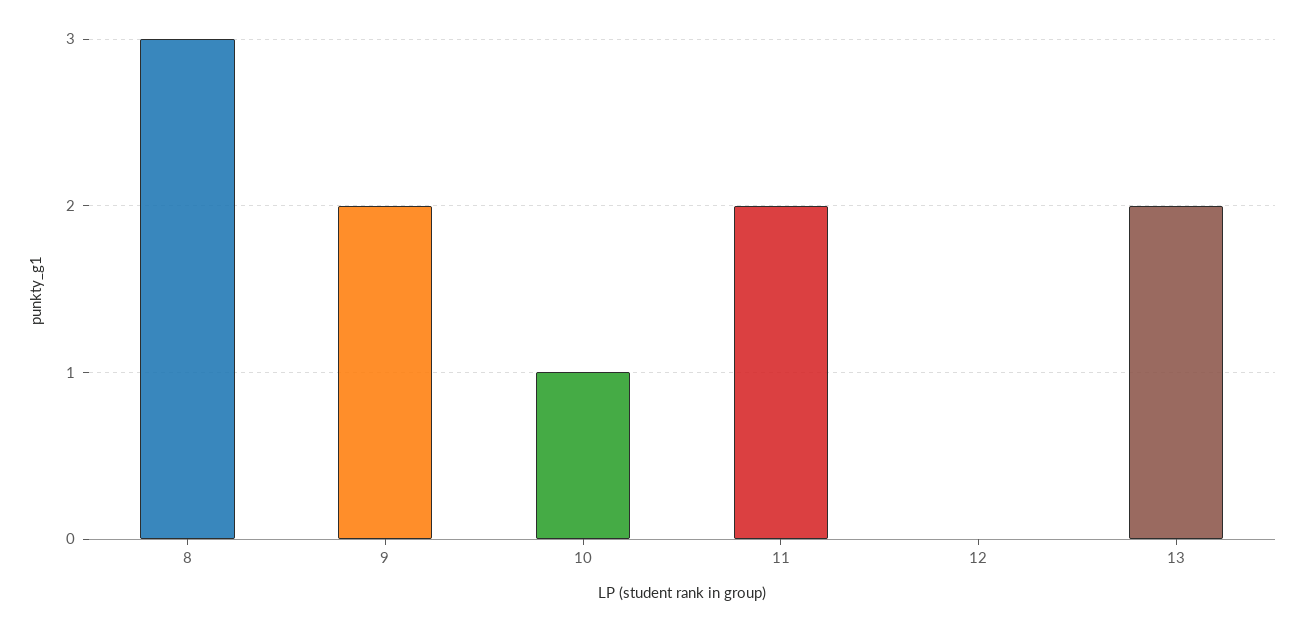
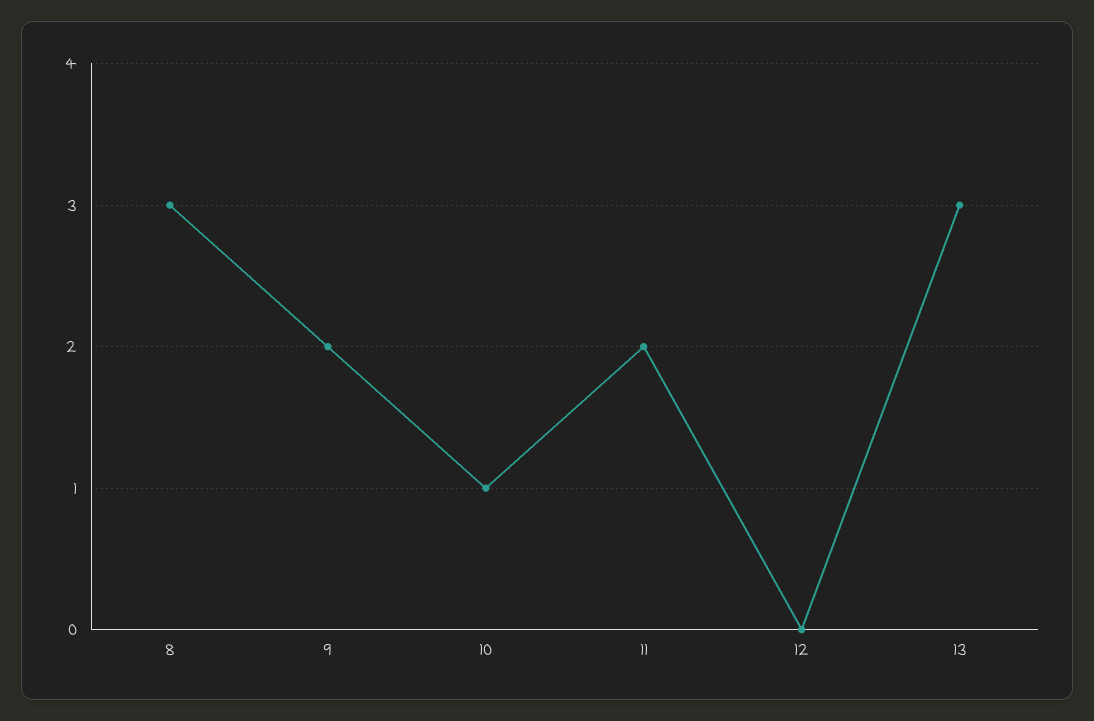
  {
    "8": 3,
    "9": 2,
    "10": 1,
    "11": 2,
    "12": 0,
-   "13": 2
+   "13": 3
  }

